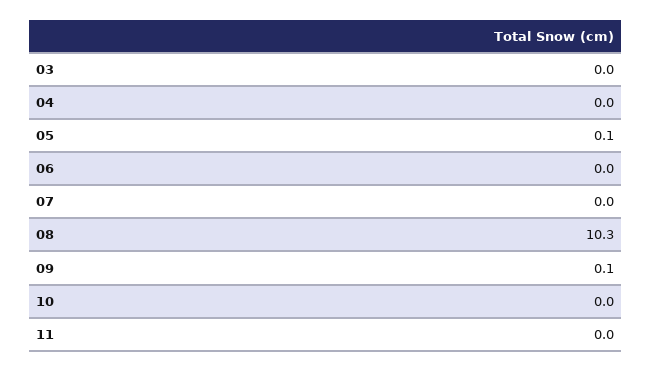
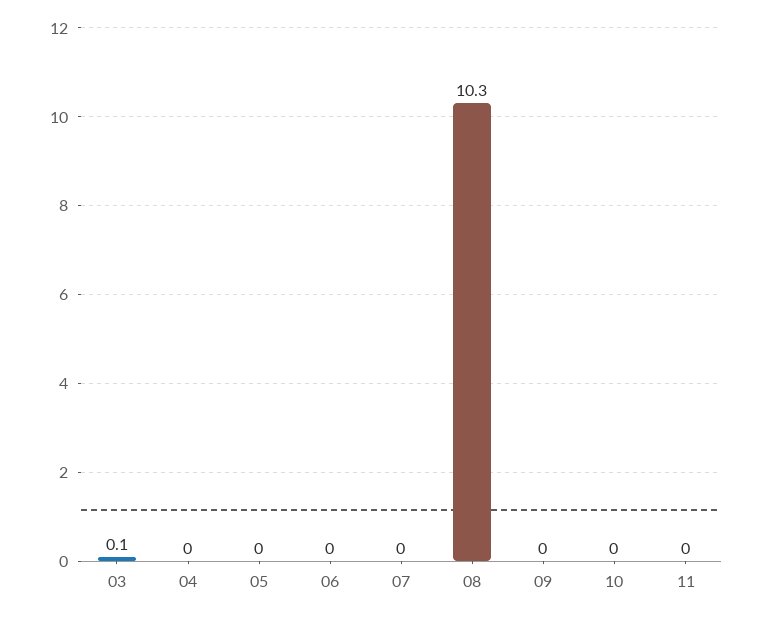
  {
-   "03": 0,
+   "03": 0.1,
    "04": 0,
-   "05": 0.1,
+   "05": 0,
    "06": 0,
    "07": 0,
    "08": 10.3,
-   "09": 0.1,
+   "09": 0,
    "10": 0,
    "11": 0
  }

